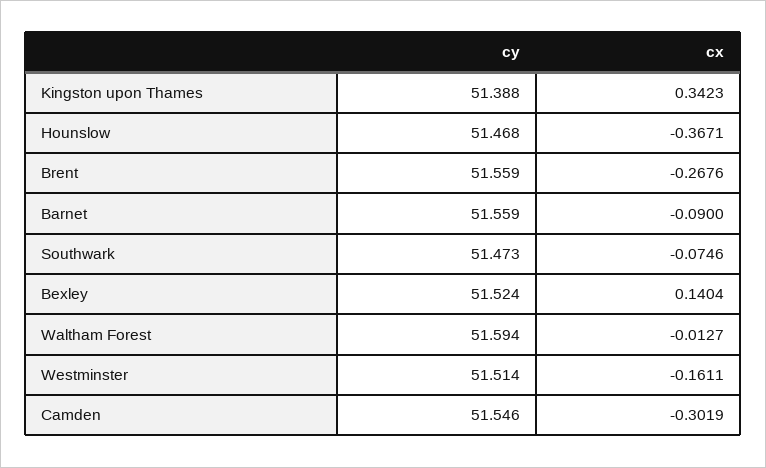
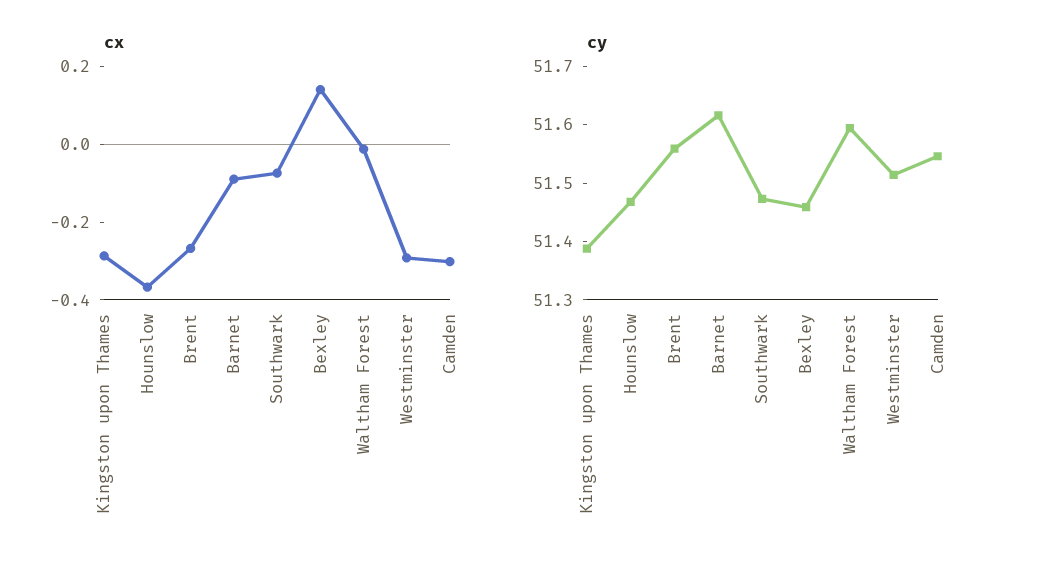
  {
    "cy": {
      "Kingston upon Thames": 51.388,
      "Hounslow": 51.468,
      "Brent": 51.559,
-     "Barnet": 51.559,
+     "Barnet": 51.62,
      "Southwark": 51.473,
-     "Bexley": 51.524,
+     "Bexley": 51.46,
      "Waltham Forest": 51.594,
      "Westminster": 51.514,
      "Camden": 51.546
    },
    "cx": {
-     "Kingston upon Thames": 0.3423,
+     "Kingston upon Thames": -0.3,
      "Hounslow": -0.3671,
      "Brent": -0.2676,
      "Barnet": -0.09,
      "Southwark": -0.0746,
      "Bexley": 0.1404,
      "Waltham Forest": -0.0127,
-     "Westminster": -0.1611,
+     "Westminster": -0.3,
      "Camden": -0.3019
    }
  }

